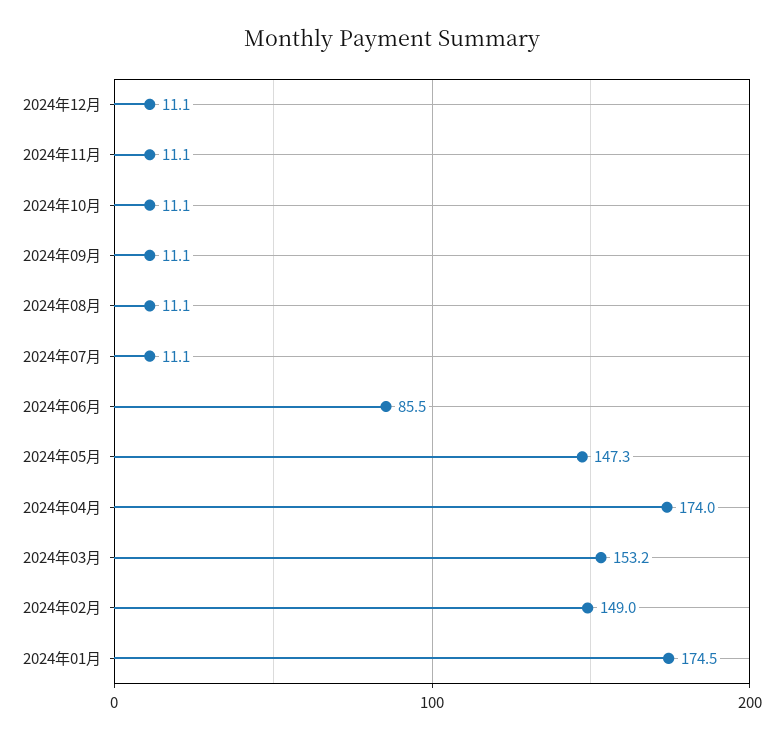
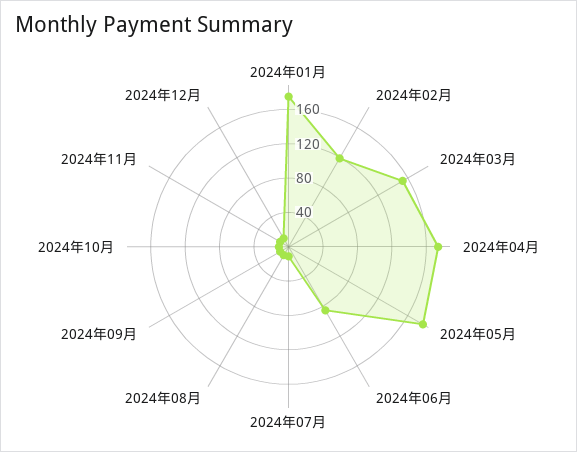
  {
    "2024年12月": 11.1,
    "2024年11月": 11.1,
    "2024年10月": 11.1,
    "2024年09月": 11.1,
    "2024年08月": 11.1,
    "2024年07月": 11.1,
    "2024年06月": 85.5,
-   "2024年05月": 147.3,
+   "2024年05月": 180,
    "2024年04月": 174,
    "2024年03月": 153.2,
-   "2024年02月": 149,
+   "2024年02月": 120,
    "2024年01月": 174.5
  }

